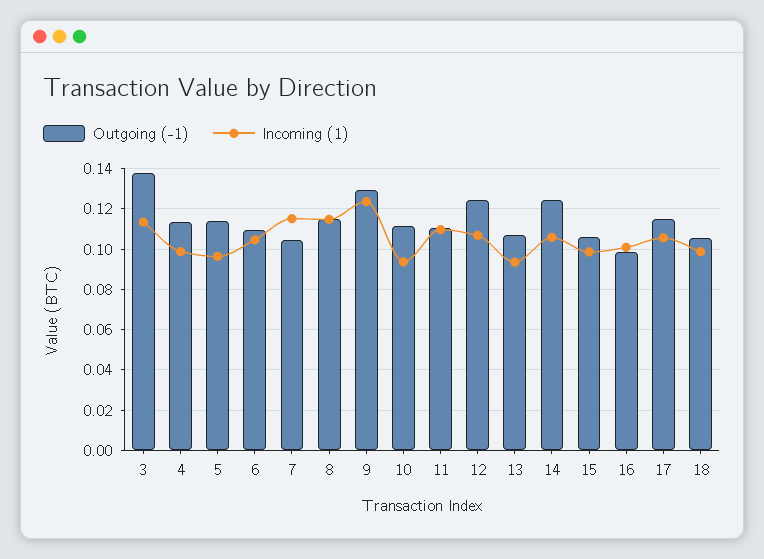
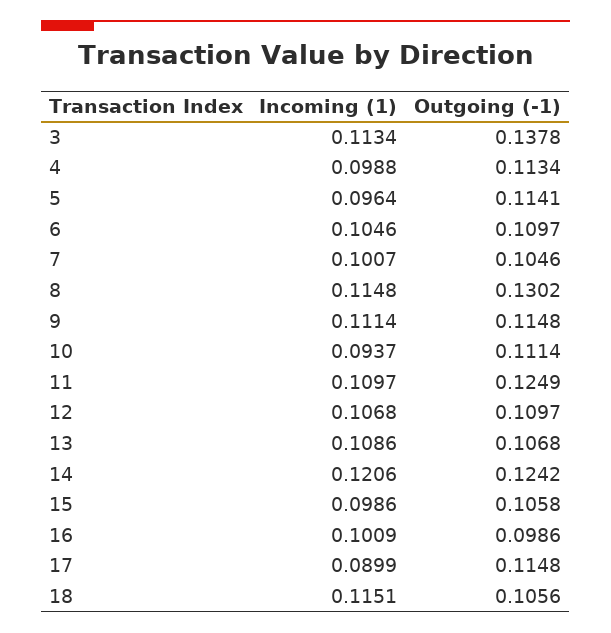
  {
    "Outgoing (-1)": {
      "3": 0.1378,
      "4": 0.1134,
      "5": 0.1141,
      "6": 0.1097,
      "7": 0.1046,
-     "8": 0.115,
+     "8": 0.1302,
-     "9": 0.13,
+     "9": 0.1148,
      "10": 0.1114,
-     "11": 0.11,
+     "11": 0.1249,
-     "12": 0.125,
+     "12": 0.1097,
      "13": 0.1068,
      "14": 0.1242,
      "15": 0.1058,
      "16": 0.0986,
      "17": 0.1148,
      "18": 0.1056
    },
    "Incoming (1)": {
      "3": 0.1134,
      "4": 0.0988,
      "5": 0.0964,
      "6": 0.1046,
-     "7": 0.115,
+     "7": 0.1007,
      "8": 0.1148,
-     "9": 0.125,
+     "9": 0.1114,
      "10": 0.0937,
      "11": 0.1097,
      "12": 0.1068,
-     "13": 0.095,
+     "13": 0.1086,
-     "14": 0.105,
+     "14": 0.1206,
      "15": 0.0986,
      "16": 0.1009,
-     "17": 0.105,
+     "17": 0.0899,
-     "18": 0.1
+     "18": 0.1151
    }
  }

